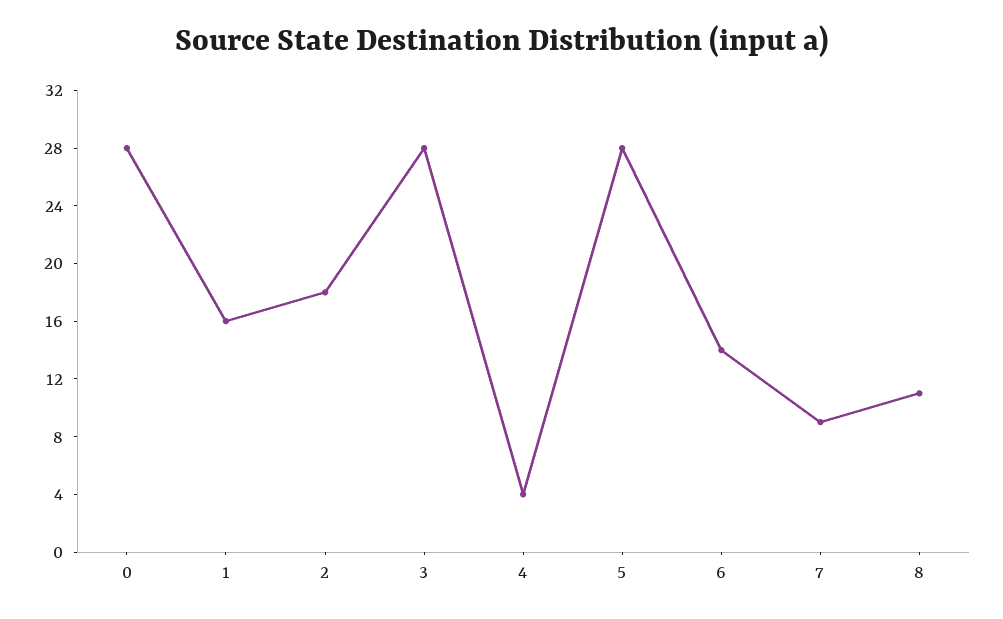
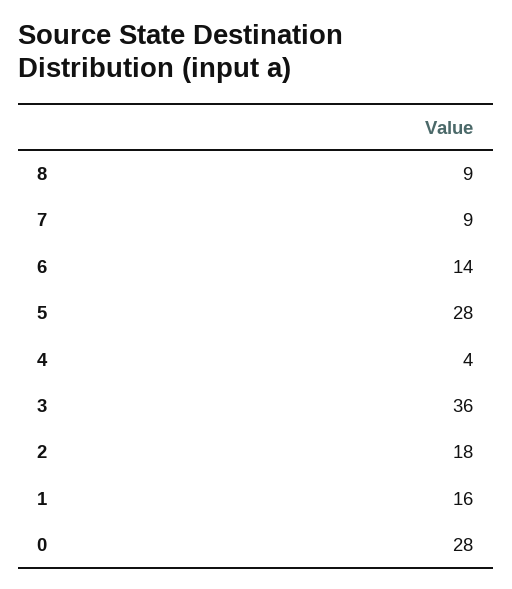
  {
    "0": 28,
    "1": 16,
    "2": 18,
-   "3": 28,
+   "3": 36,
    "4": 4,
    "5": 28,
    "6": 14,
    "7": 9,
-   "8": 11
+   "8": 9
  }

